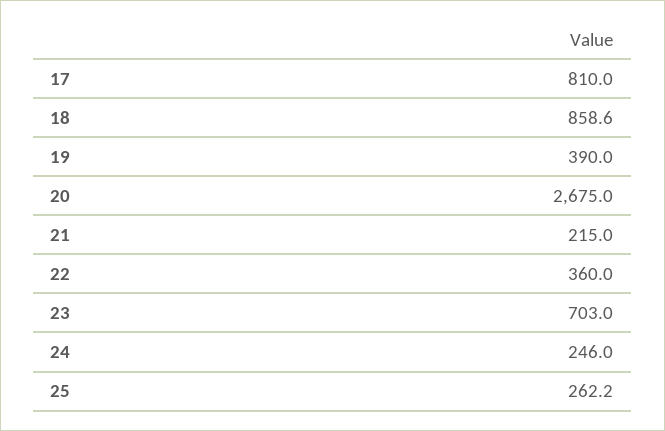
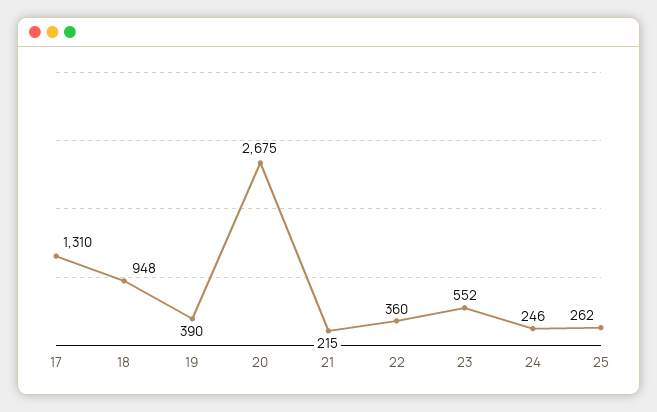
  {
-   "17": 810,
+   "17": 1310,
-   "18": 858.6,
+   "18": 948,
    "19": 390,
    "20": 2675,
    "21": 215,
    "22": 360,
-   "23": 703,
+   "23": 552,
    "24": 246,
    "25": 262.2
  }

